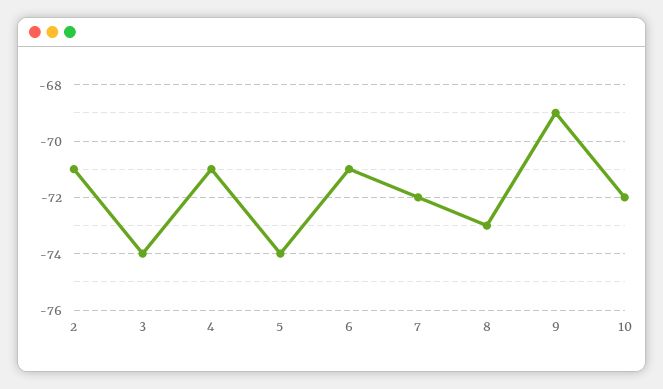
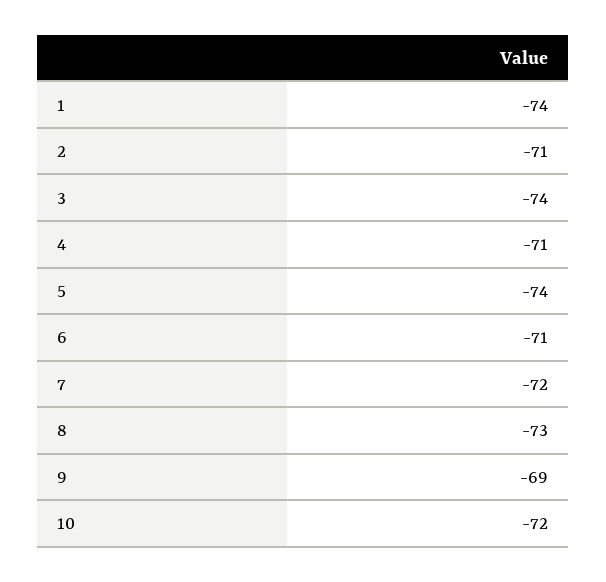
  {
    "2": -71,
    "3": -74,
    "4": -71,
    "5": -74,
    "6": -71,
    "7": -72,
    "8": -73,
    "9": -69,
-   "10": -72
+   "10": -72,
+   "1": -74
  }

